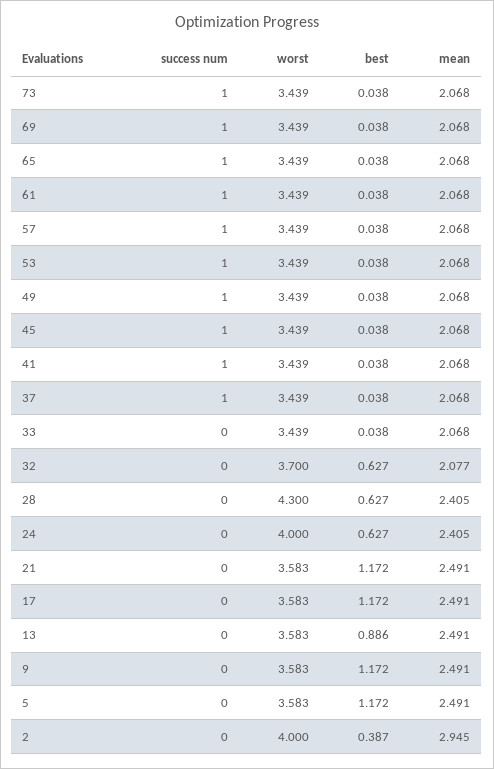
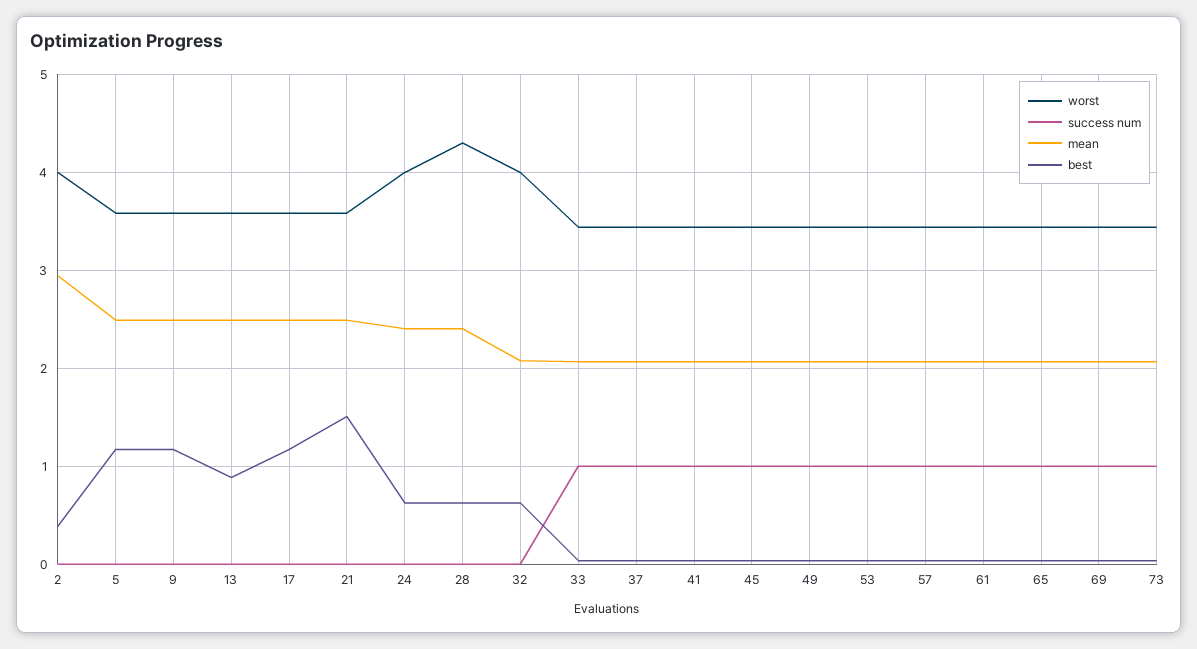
  {
    "success num": {
      "73": 1,
      "69": 1,
      "65": 1,
      "61": 1,
      "57": 1,
      "53": 1,
      "49": 1,
      "45": 1,
      "41": 1,
      "37": 1,
-     "33": 0,
+     "33": 1,
      "32": 0,
      "28": 0,
      "24": 0,
      "21": 0,
      "17": 0,
      "13": 0,
      "9": 0,
      "5": 0,
      "2": 0
    },
    "worst": {
      "73": 3.439,
      "69": 3.439,
      "65": 3.439,
      "61": 3.439,
      "57": 3.439,
      "53": 3.439,
      "49": 3.439,
      "45": 3.439,
      "41": 3.439,
      "37": 3.439,
      "33": 3.439,
-     "32": 3.7,
+     "32": 4,
      "28": 4.3,
      "24": 4,
      "21": 3.583,
      "17": 3.583,
      "13": 3.583,
      "9": 3.583,
      "5": 3.583,
      "2": 4
    },
    "best": {
      "73": 0.038,
      "69": 0.038,
      "65": 0.038,
      "61": 0.038,
      "57": 0.038,
      "53": 0.038,
      "49": 0.038,
      "45": 0.038,
      "41": 0.038,
      "37": 0.038,
      "33": 0.038,
      "32": 0.627,
      "28": 0.627,
      "24": 0.627,
-     "21": 1.172,
+     "21": 1.5,
      "17": 1.172,
      "13": 0.886,
      "9": 1.172,
      "5": 1.172,
      "2": 0.387
    },
    "mean": {
      "73": 2.068,
      "69": 2.068,
      "65": 2.068,
      "61": 2.068,
      "57": 2.068,
      "53": 2.068,
      "49": 2.068,
      "45": 2.068,
      "41": 2.068,
      "37": 2.068,
      "33": 2.068,
      "32": 2.077,
      "28": 2.405,
      "24": 2.405,
      "21": 2.491,
      "17": 2.491,
      "13": 2.491,
      "9": 2.491,
      "5": 2.491,
      "2": 2.945
    }
  }

